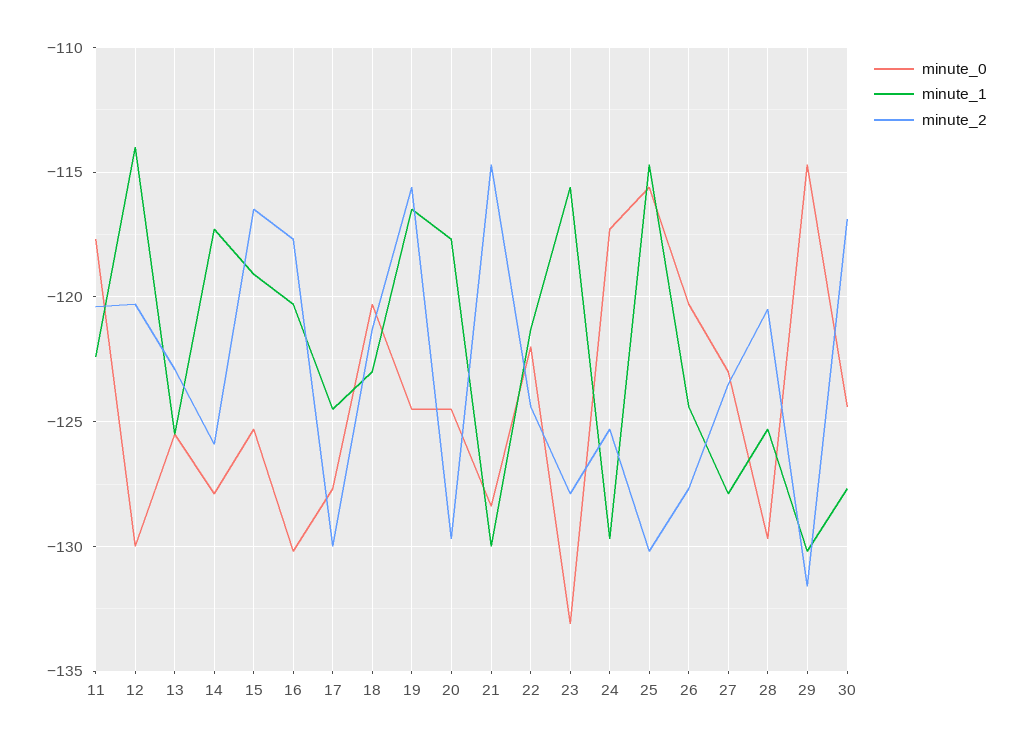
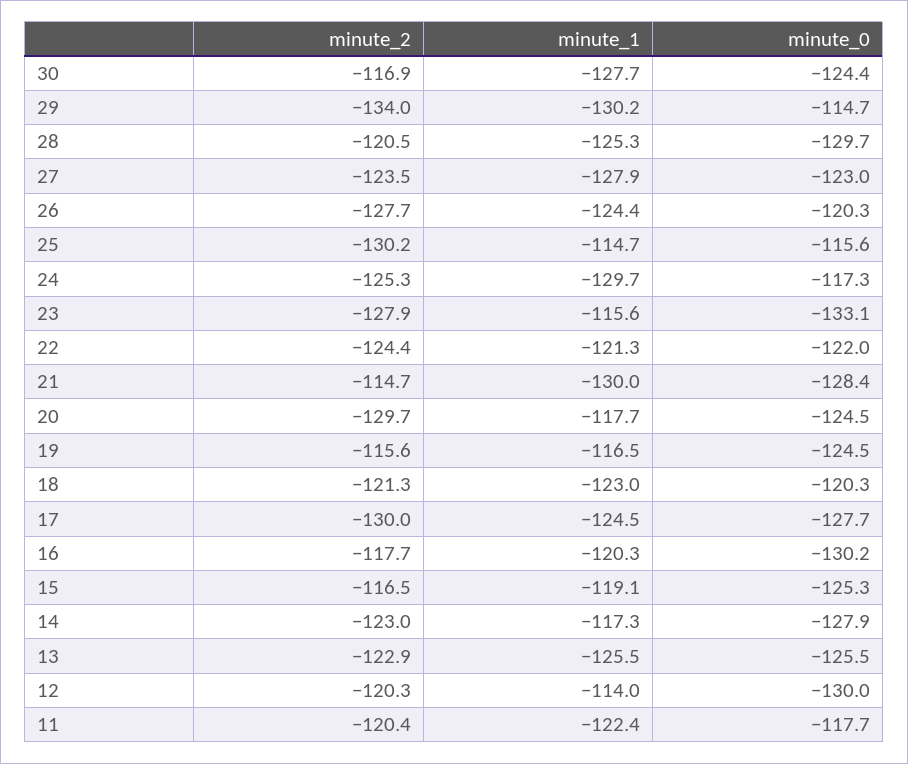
  {
    "minute_0": {
      "11": -117.7,
      "12": -130,
      "13": -125.5,
      "14": -127.9,
      "15": -125.3,
      "16": -130.2,
      "17": -127.7,
      "18": -120.3,
      "19": -124.5,
      "20": -124.5,
      "21": -128.4,
      "22": -122,
      "23": -133.1,
      "24": -117.3,
      "25": -115.6,
      "26": -120.3,
      "27": -123,
      "28": -129.7,
      "29": -114.7,
      "30": -124.4
    },
    "minute_1": {
      "11": -122.4,
      "12": -114,
      "13": -125.5,
      "14": -117.3,
      "15": -119.1,
      "16": -120.3,
      "17": -124.5,
      "18": -123,
      "19": -116.5,
      "20": -117.7,
      "21": -130,
      "22": -121.3,
      "23": -115.6,
      "24": -129.7,
      "25": -114.7,
      "26": -124.4,
      "27": -127.9,
      "28": -125.3,
      "29": -130.2,
      "30": -127.7
    },
    "minute_2": {
      "11": -120.4,
      "12": -120.3,
      "13": -122.9,
-     "14": -126,
+     "14": -123,
      "15": -116.5,
      "16": -117.7,
      "17": -130,
      "18": -121.3,
      "19": -115.6,
      "20": -129.7,
      "21": -114.7,
      "22": -124.4,
      "23": -127.9,
      "24": -125.3,
      "25": -130.2,
      "26": -127.7,
      "27": -123.5,
      "28": -120.5,
-     "29": -131.5,
+     "29": -134,
      "30": -116.9
    }
  }

